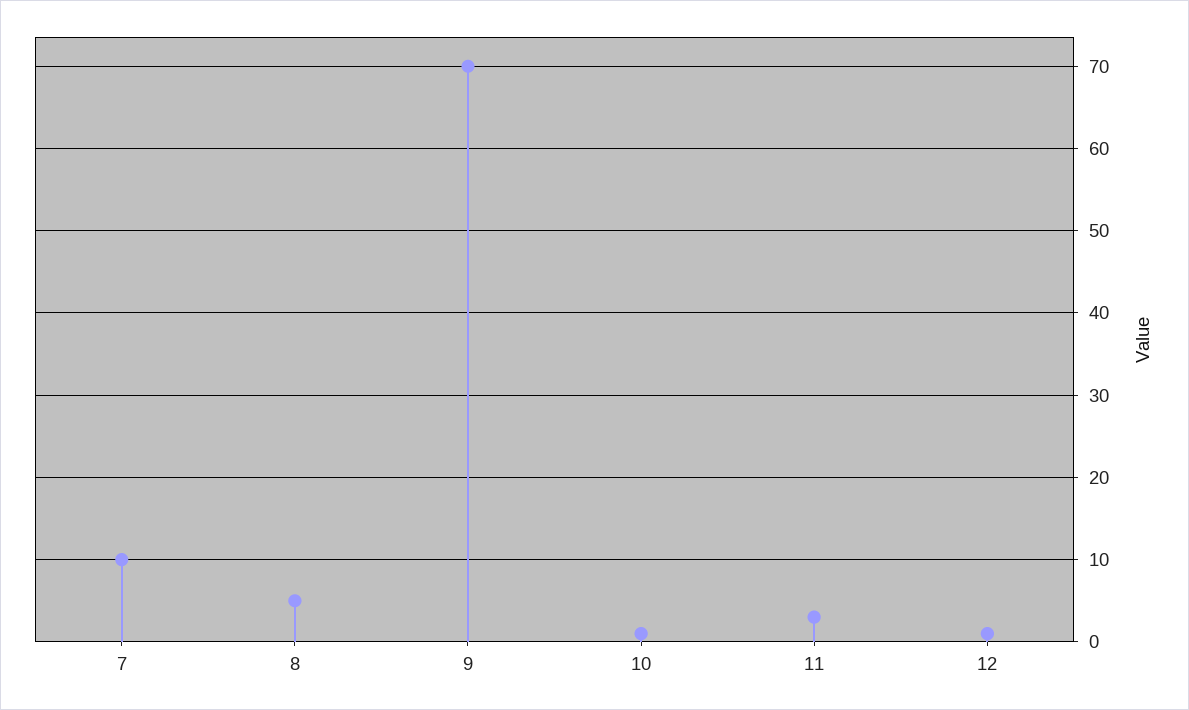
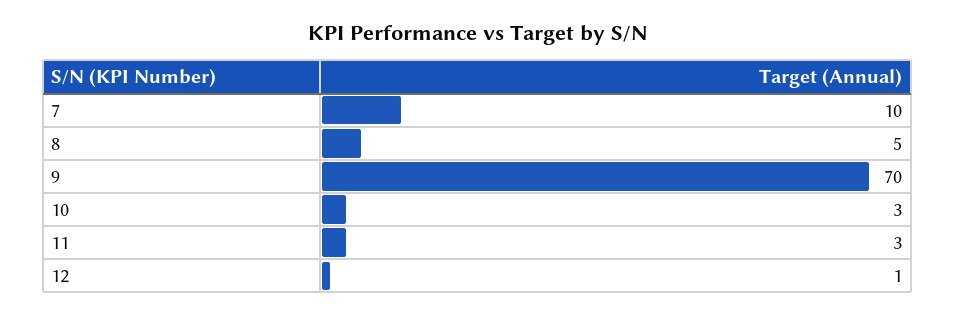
  {
    "7": 10,
    "8": 5,
    "9": 70,
-   "10": 1,
+   "10": 3,
    "11": 3,
    "12": 1
  }

